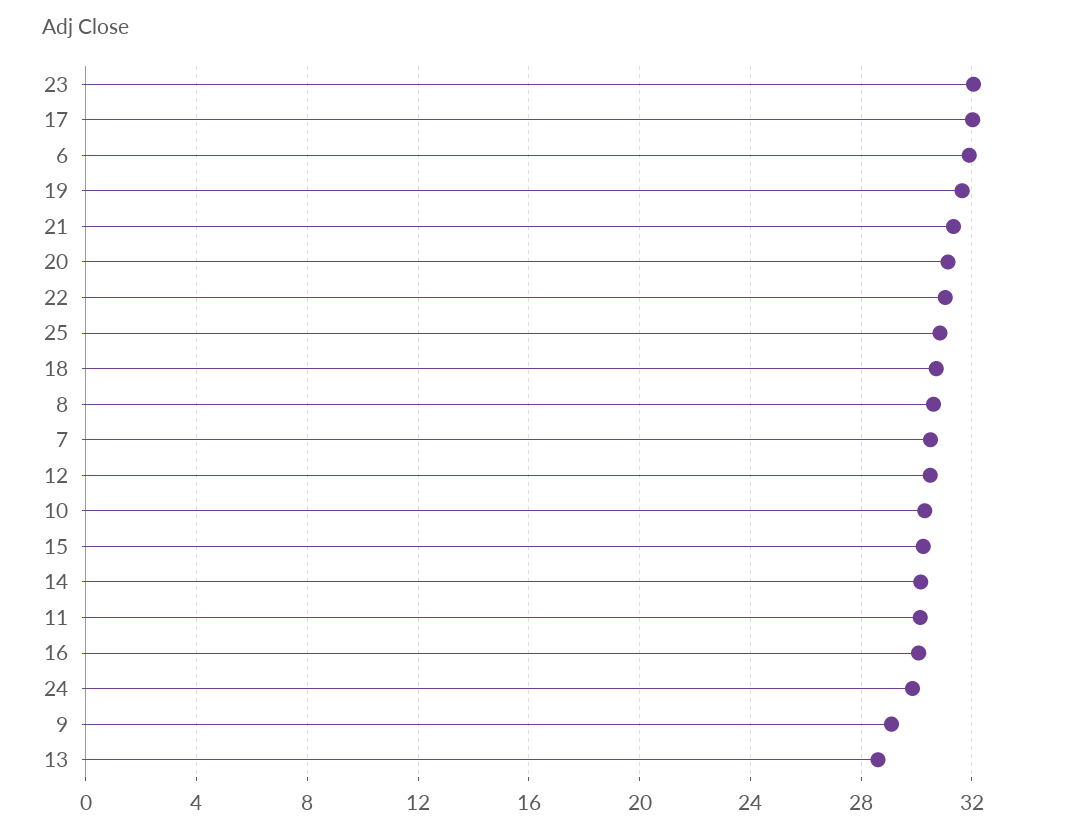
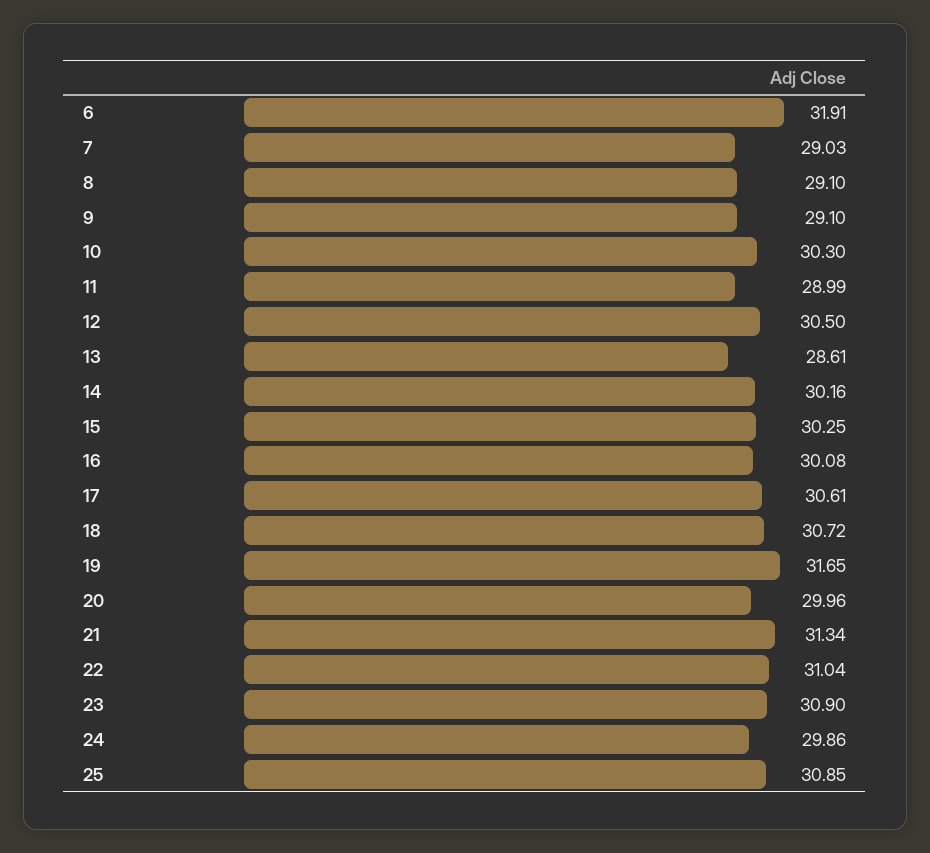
  {
-   "23": 32,
+   "23": 30.9,
-   "17": 32,
+   "17": 30.61,
    "6": 31.91,
    "19": 31.65,
    "21": 31.34,
-   "20": 31,
+   "20": 29.96,
    "22": 31.04,
    "25": 30.85,
    "18": 30.72,
-   "8": 30.5,
+   "8": 29.1,
-   "7": 30.5,
+   "7": 29.03,
    "12": 30.5,
    "10": 30.3,
    "15": 30.25,
    "14": 30.16,
-   "11": 30,
+   "11": 28.99,
    "16": 30.08,
    "24": 29.86,
    "9": 29.1,
    "13": 28.61
  }

